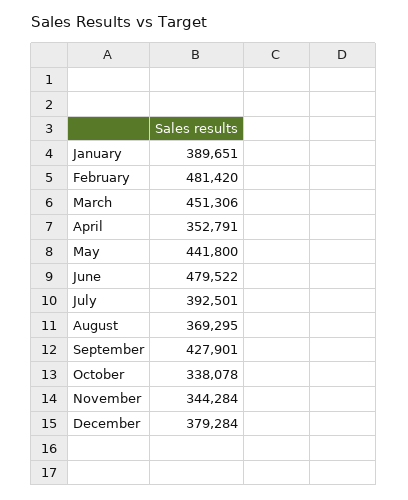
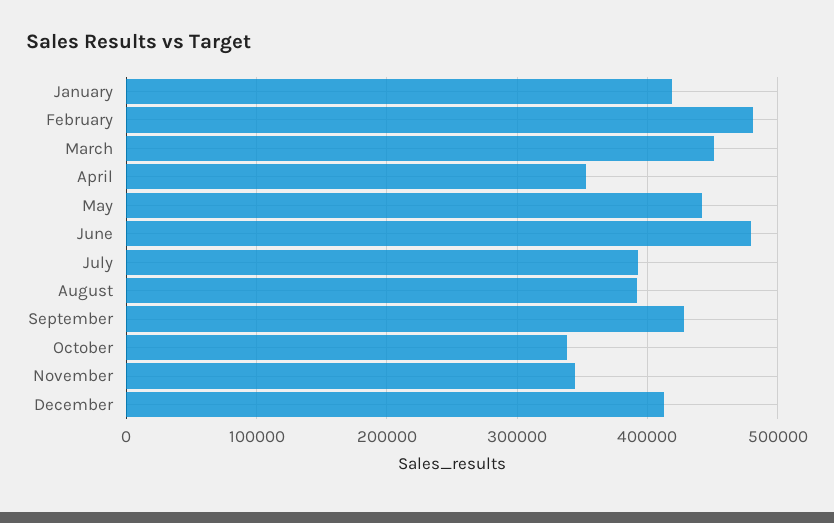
  {
-   "January": 389651,
+   "January": 420000,
    "February": 481420,
    "March": 451306,
    "April": 352791,
    "May": 441800,
    "June": 479522,
    "July": 392501,
-   "August": 369295,
+   "August": 390000,
    "September": 427901,
    "October": 338078,
    "November": 344284,
-   "December": 379284
+   "December": 410000
  }

